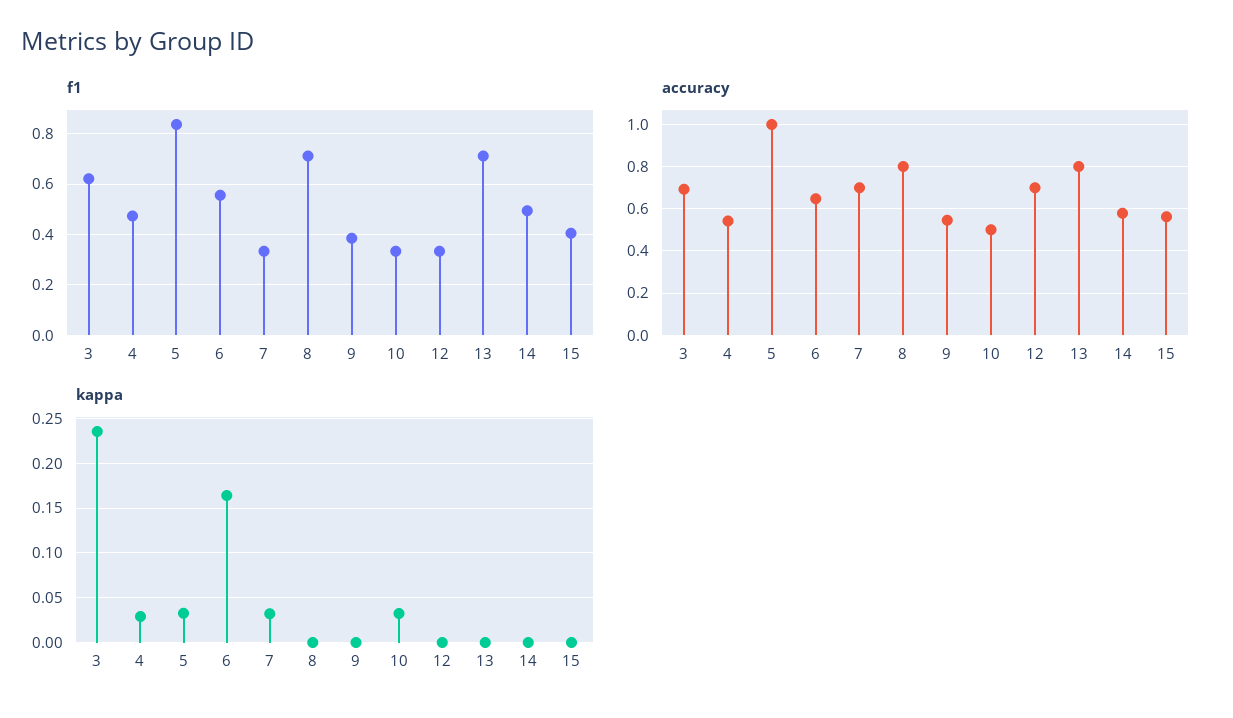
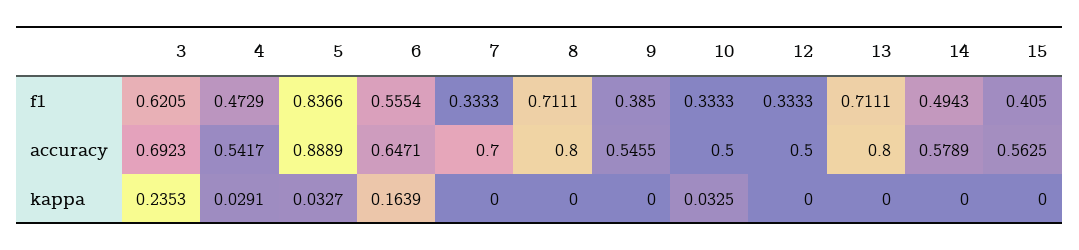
  {
    "f1": {
      "3": 0.6205,
      "4": 0.4729,
      "5": 0.8366,
      "6": 0.5554,
      "7": 0.3333,
      "8": 0.7111,
      "9": 0.385,
      "10": 0.3333,
      "12": 0.3333,
      "13": 0.7111,
      "14": 0.4943,
      "15": 0.405
    },
    "accuracy": {
      "3": 0.6923,
      "4": 0.5417,
-     "5": 1,
+     "5": 0.8889,
      "6": 0.6471,
      "7": 0.7,
      "8": 0.8,
      "9": 0.5455,
      "10": 0.5,
-     "12": 0.7,
+     "12": 0.5,
      "13": 0.8,
      "14": 0.5789,
      "15": 0.5625
    },
    "kappa": {
      "3": 0.2353,
      "4": 0.0291,
      "5": 0.0327,
      "6": 0.1639,
-     "7": 0.03,
+     "7": 0,
      "8": 0,
      "9": 0,
      "10": 0.0325,
      "12": 0,
      "13": 0,
      "14": 0,
      "15": 0
    }
  }

